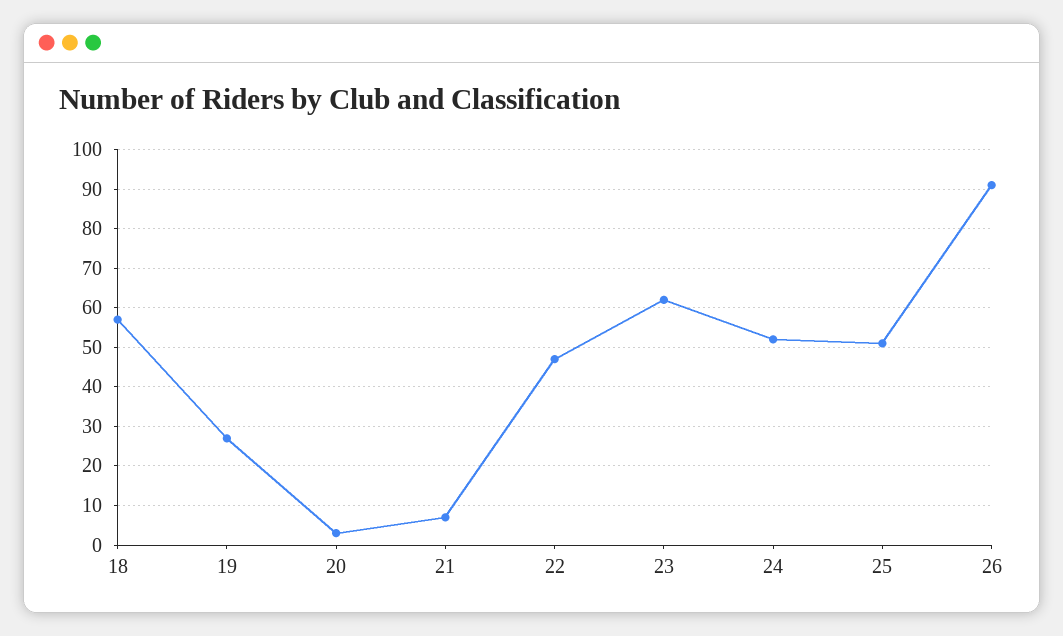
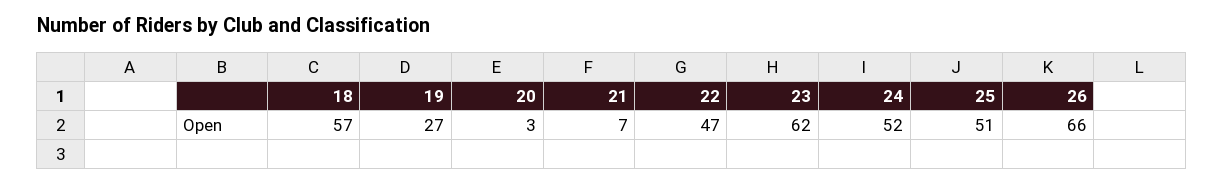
  {
    "18": 57,
    "19": 27,
    "20": 3,
    "21": 7,
    "22": 47,
    "23": 62,
    "24": 52,
    "25": 51,
-   "26": 90
+   "26": 66
  }

